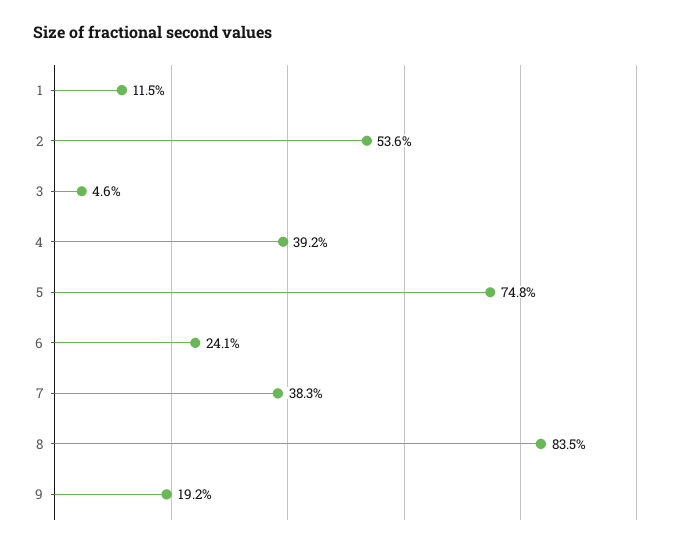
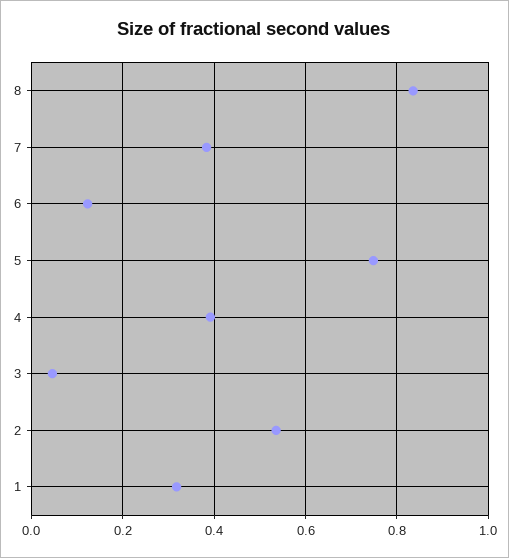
  {
-   "1": 0.115,
+   "1": 0.32,
    "2": 0.536,
    "3": 0.046,
    "4": 0.392,
    "5": 0.748,
-   "6": 0.241,
+   "6": 0.12,
    "7": 0.383,
-   "8": 0.835,
+   "8": 0.835
-   "9": 0.192
  }

